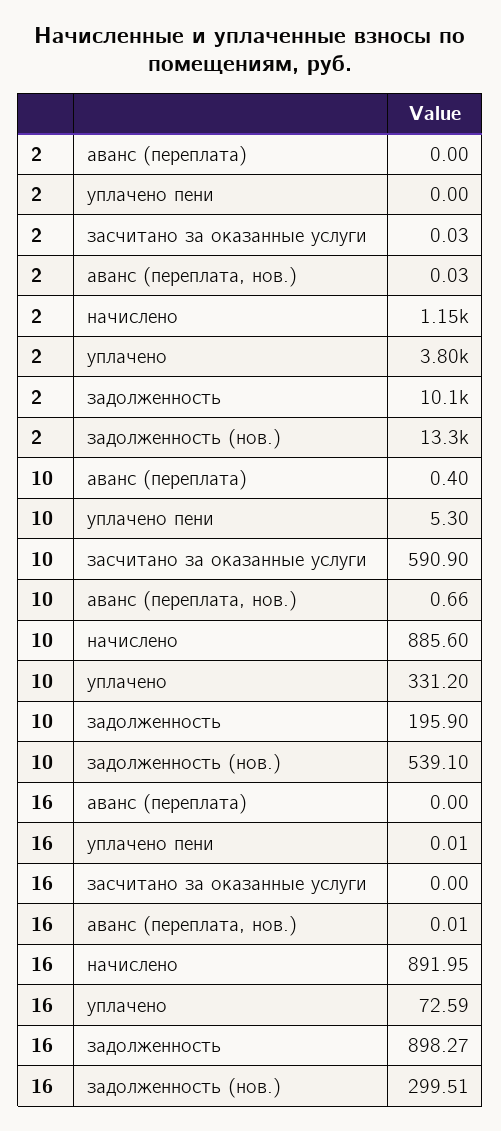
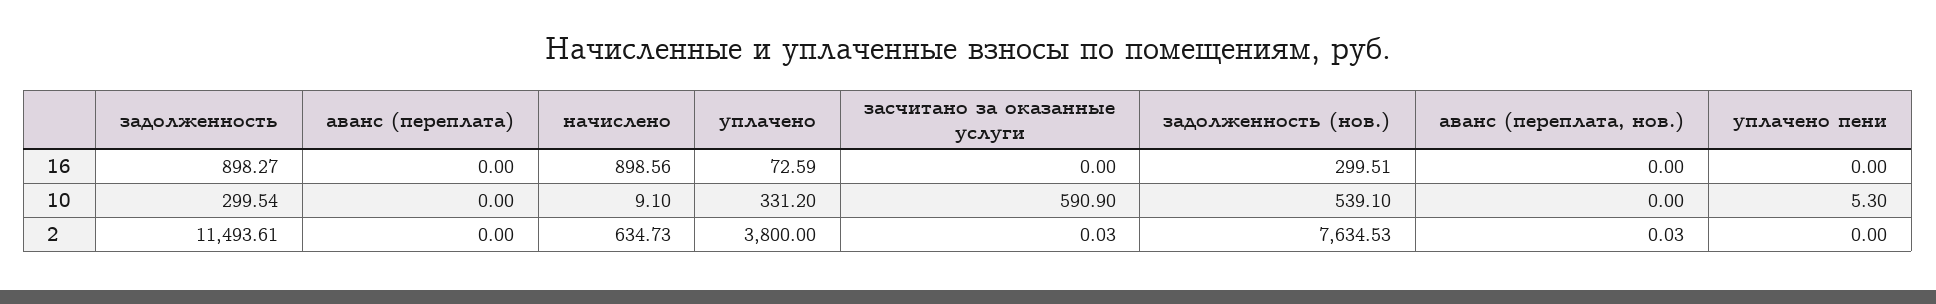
  {
    "2": {
      "аванс (переплата)": 0,
      "уплачено пени": 0,
      "засчитано за оказанные услуги": 0.03,
      "аванс (переплата, нов.)": 0.03,
-     "начислено": 1150,
+     "начислено": 634.73,
      "уплачено": 3800,
-     "задолженность": 10100,
+     "задолженность": 11493.61,
-     "задолженность (нов.)": 13300
+     "задолженность (нов.)": 7634.53
    },
    "10": {
-     "аванс (переплата)": 0.4,
+     "аванс (переплата)": 0,
      "уплачено пени": 5.3,
      "засчитано за оказанные услуги": 590.9,
-     "аванс (переплата, нов.)": 0.66,
+     "аванс (переплата, нов.)": 0,
-     "начислено": 885.6,
+     "начислено": 9.1,
      "уплачено": 331.2,
-     "задолженность": 195.9,
+     "задолженность": 299.54,
      "задолженность (нов.)": 539.1
    },
    "16": {
      "аванс (переплата)": 0,
-     "уплачено пени": 0.01,
+     "уплачено пени": 0,
      "засчитано за оказанные услуги": 0,
-     "аванс (переплата, нов.)": 0.01,
+     "аванс (переплата, нов.)": 0,
-     "начислено": 891.95,
+     "начислено": 898.56,
      "уплачено": 72.59,
      "задолженность": 898.27,
      "задолженность (нов.)": 299.51
    }
  }

